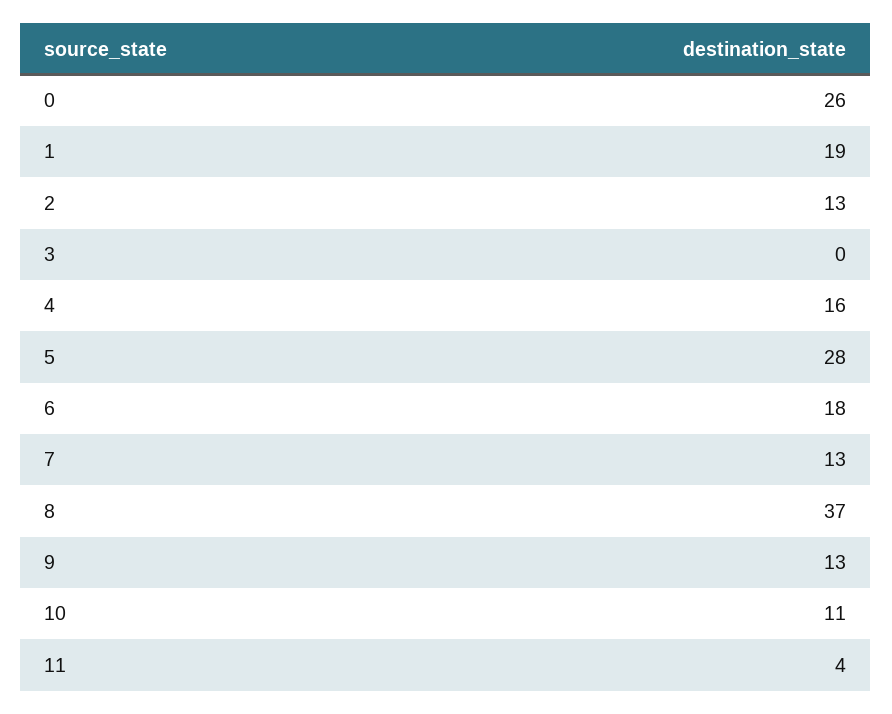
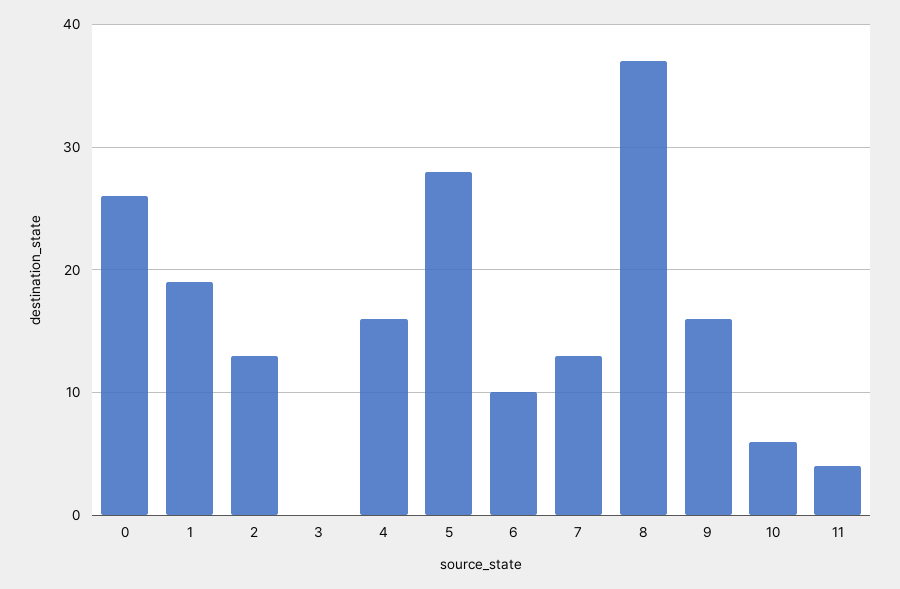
  {
    "0": 26,
    "1": 19,
    "2": 13,
    "3": 0,
    "4": 16,
    "5": 28,
-   "6": 18,
+   "6": 10,
    "7": 13,
    "8": 37,
-   "9": 13,
+   "9": 16,
-   "10": 11,
+   "10": 6,
    "11": 4
  }

